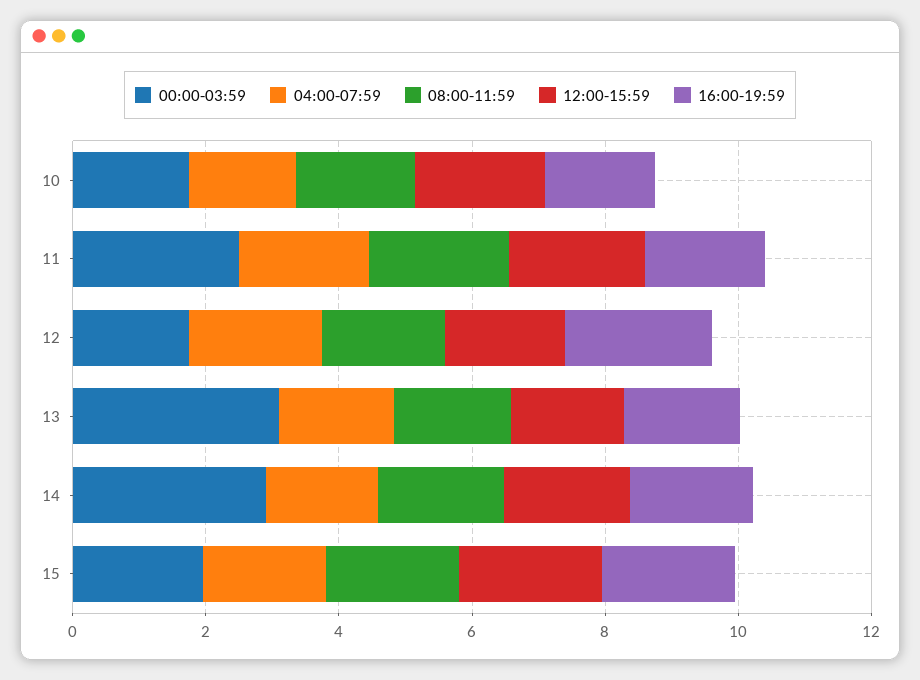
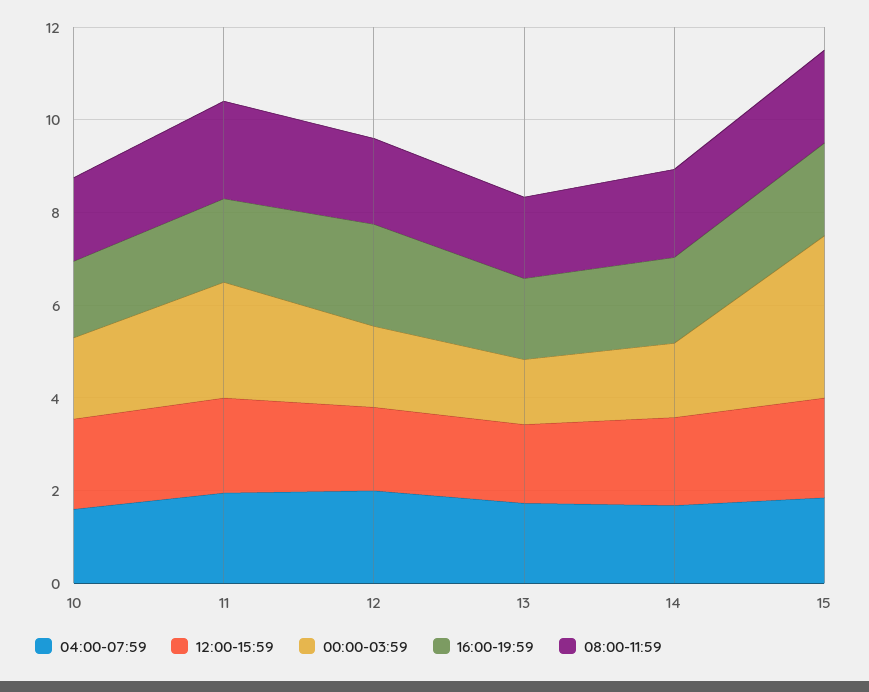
  {
    "00:00-03:59": {
      "10": 2,
      "11": 2.5,
      "12": 2,
-     "13": 3,
+     "13": 1.5,
-     "14": 3,
+     "14": 1.5,
-     "15": 2
+     "15": 3.5
    },
    "04:00-07:59": {
      "10": 1.5,
      "11": 2,
      "12": 2,
      "13": 1.5,
      "14": 1.5,
      "15": 2
    },
    "08:00-11:59": {
      "10": 2,
      "11": 2,
      "12": 2,
      "13": 2,
      "14": 2,
      "15": 2
    },
    "12:00-15:59": {
      "10": 2,
      "11": 2,
      "12": 2,
      "13": 1.5,
      "14": 2,
      "15": 2
    },
    "16:00-19:59": {
      "10": 1.5,
      "11": 2,
      "12": 2,
      "13": 2,
      "14": 2,
      "15": 2
    }
  }

